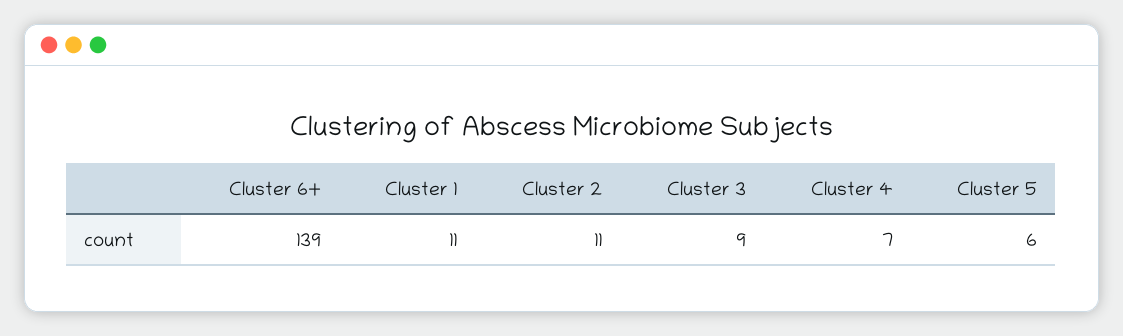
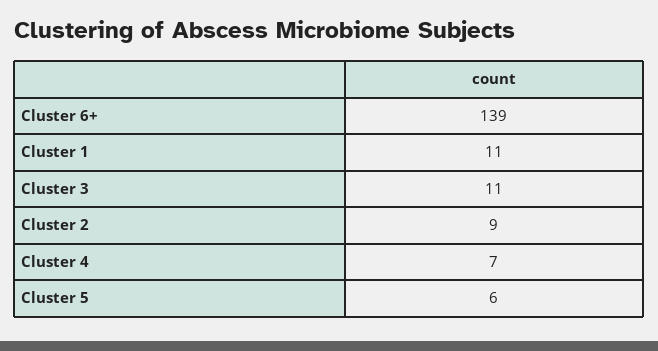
  {
    "Cluster 6+": 139,
    "Cluster 1": 11,
-   "Cluster 2": 11,
+   "Cluster 2": 9,
-   "Cluster 3": 9,
+   "Cluster 3": 11,
    "Cluster 4": 7,
    "Cluster 5": 6
  }

